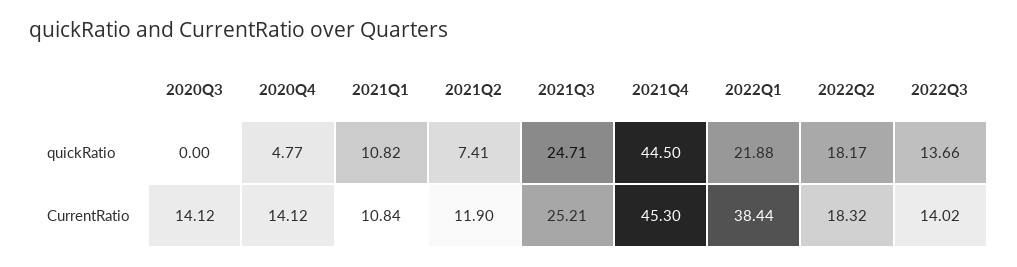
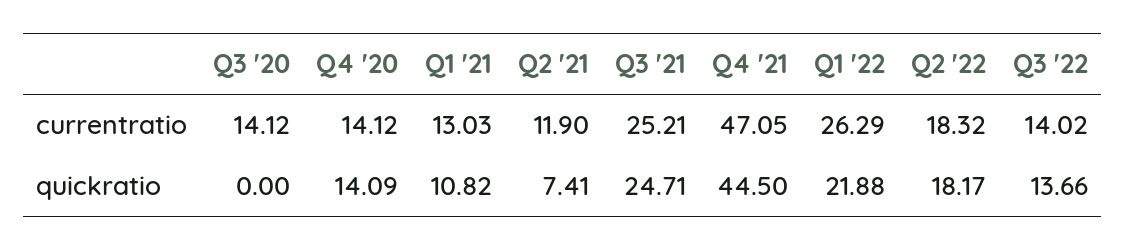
  {
    "2020Q3": {
      "quickRatio": 0,
      "CurrentRatio": 14.12
    },
    "2020Q4": {
-     "quickRatio": 4.77,
+     "quickRatio": 14.09,
      "CurrentRatio": 14.12
    },
    "2021Q1": {
      "quickRatio": 10.82,
-     "CurrentRatio": 10.84
+     "CurrentRatio": 13.03
    },
    "2021Q2": {
      "quickRatio": 7.41,
      "CurrentRatio": 11.9
    },
    "2021Q3": {
      "quickRatio": 24.71,
      "CurrentRatio": 25.21
    },
    "2021Q4": {
      "quickRatio": 44.5,
-     "CurrentRatio": 45.3
+     "CurrentRatio": 47.05
    },
    "2022Q1": {
      "quickRatio": 21.88,
-     "CurrentRatio": 38.44
+     "CurrentRatio": 26.29
    },
    "2022Q2": {
      "quickRatio": 18.17,
      "CurrentRatio": 18.32
    },
    "2022Q3": {
      "quickRatio": 13.66,
      "CurrentRatio": 14.02
    }
  }

